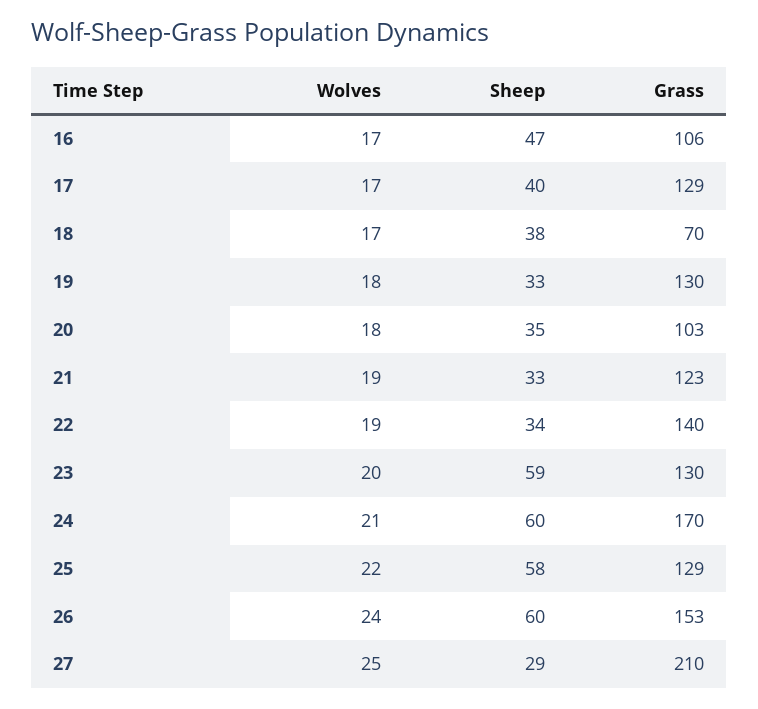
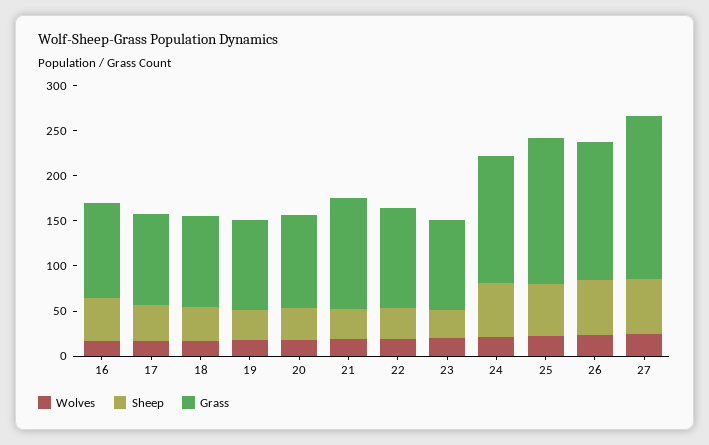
  {
    "Wolves": {
      "16": 17,
      "17": 17,
      "18": 17,
      "19": 18,
      "20": 18,
      "21": 19,
      "22": 19,
      "23": 20,
      "24": 21,
      "25": 22,
      "26": 24,
      "27": 25
    },
    "Sheep": {
      "16": 47,
      "17": 40,
      "18": 38,
      "19": 33,
      "20": 35,
      "21": 33,
      "22": 34,
-     "23": 59,
+     "23": 30,
      "24": 60,
      "25": 58,
      "26": 60,
-     "27": 29
+     "27": 60
    },
    "Grass": {
      "16": 106,
-     "17": 129,
+     "17": 100,
-     "18": 70,
+     "18": 100,
-     "19": 130,
+     "19": 100,
      "20": 103,
      "21": 123,
-     "22": 140,
+     "22": 110,
-     "23": 130,
+     "23": 100,
-     "24": 170,
+     "24": 140,
-     "25": 129,
+     "25": 160,
      "26": 153,
-     "27": 210
+     "27": 180
    }
  }

